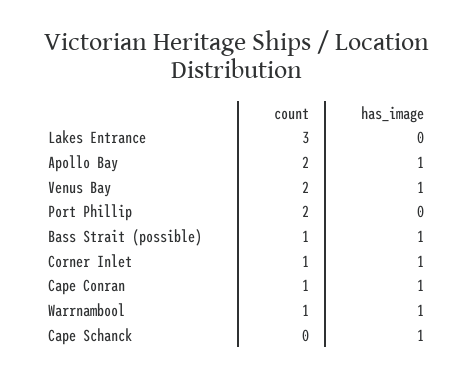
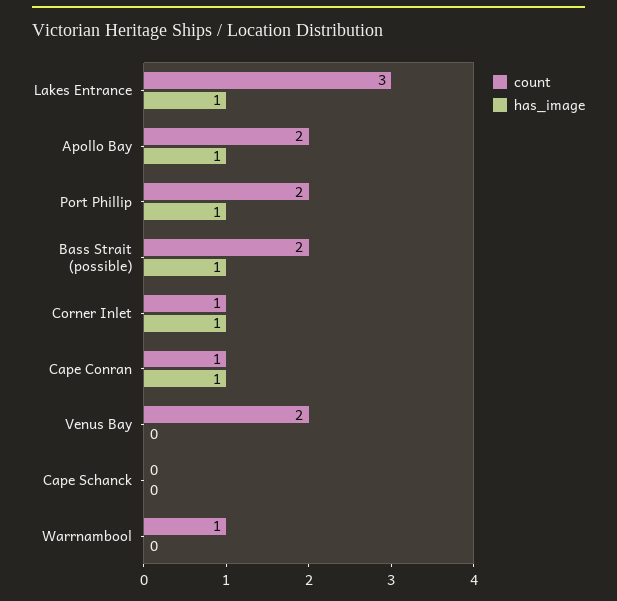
  {
    "count": {
      "Lakes Entrance": 3,
      "Apollo Bay": 2,
      "Venus Bay": 2,
      "Port Phillip": 2,
-     "Bass Strait (possible)": 1,
+     "Bass Strait (possible)": 2,
      "Corner Inlet": 1,
      "Cape Conran": 1,
      "Warrnambool": 1,
      "Cape Schanck": 0
    },
    "has_image": {
-     "Lakes Entrance": 0,
+     "Lakes Entrance": 1,
      "Apollo Bay": 1,
-     "Venus Bay": 1,
+     "Venus Bay": 0,
-     "Port Phillip": 0,
+     "Port Phillip": 1,
      "Bass Strait (possible)": 1,
      "Corner Inlet": 1,
      "Cape Conran": 1,
-     "Warrnambool": 1,
+     "Warrnambool": 0,
-     "Cape Schanck": 1
+     "Cape Schanck": 0
    }
  }

